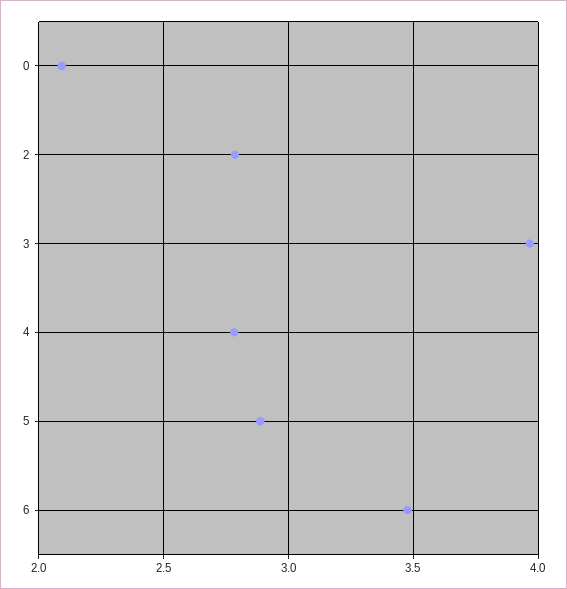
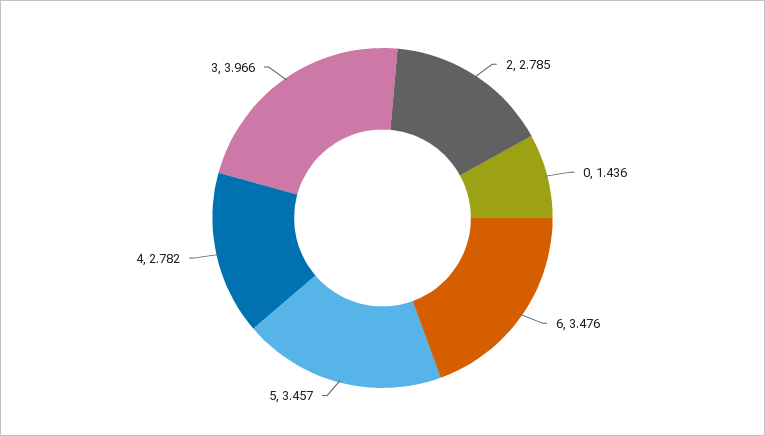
  {
-   "0": 2.1,
+   "0": 1.436,
    "2": 2.785,
    "3": 3.966,
    "4": 2.782,
-   "5": 2.9,
+   "5": 3.457,
    "6": 3.476
  }

